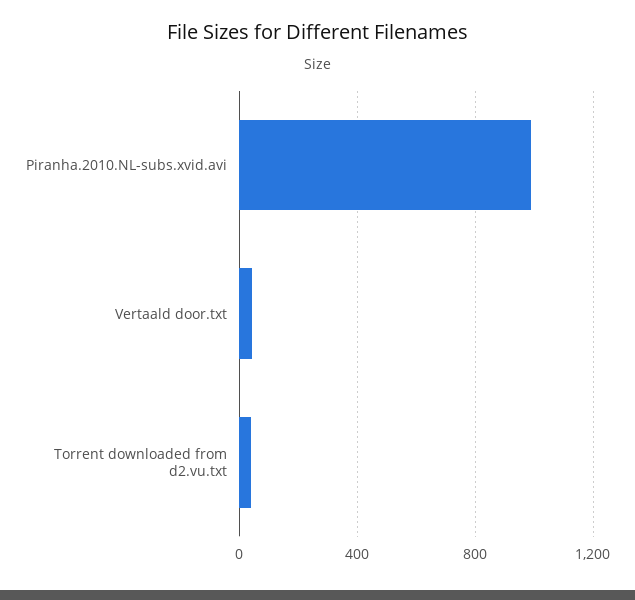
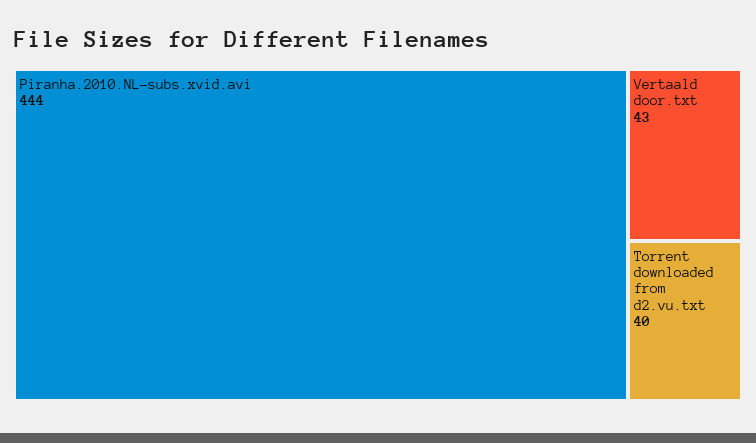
  {
-   "Piranha.2010.NL-subs.xvid.avi": 1000,
+   "Piranha.2010.NL-subs.xvid.avi": 444,
    "Vertaald door.txt": 43,
    "Torrent downloaded from d2.vu.txt": 40
  }

